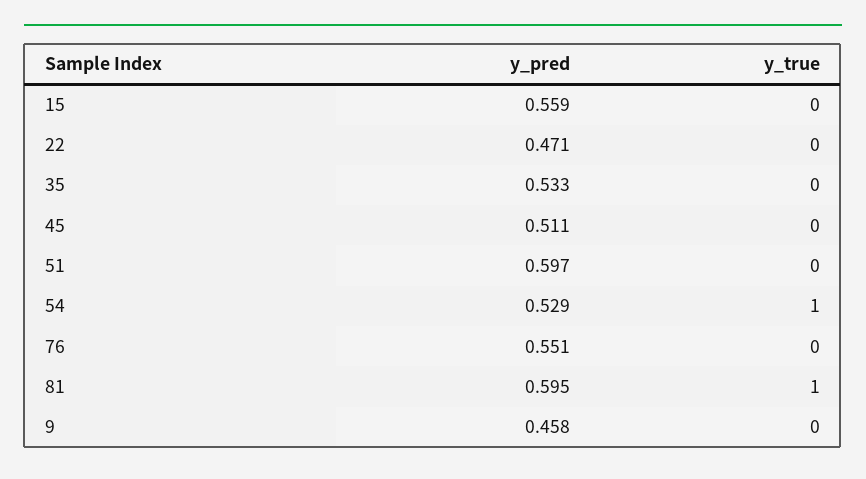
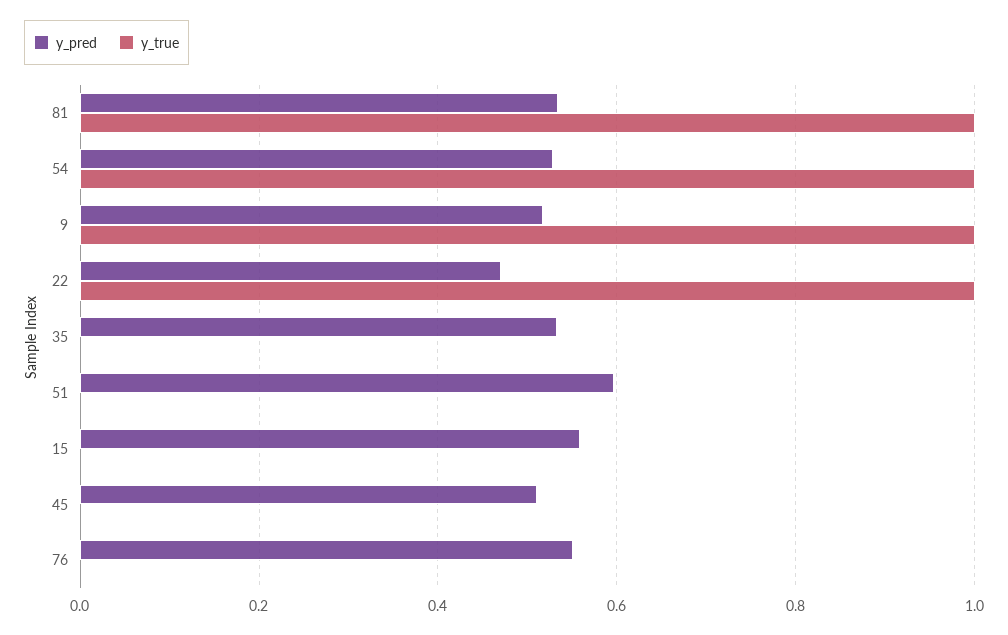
  {
    "y_pred": {
      "15": 0.559,
      "22": 0.471,
      "35": 0.533,
      "45": 0.511,
      "51": 0.597,
      "54": 0.529,
      "76": 0.551,
-     "81": 0.595,
+     "81": 0.54,
-     "9": 0.458
+     "9": 0.52
    },
    "y_true": {
      "15": 0,
-     "22": 0,
+     "22": 1,
      "35": 0,
      "45": 0,
      "51": 0,
      "54": 1,
      "76": 0,
      "81": 1,
-     "9": 0
+     "9": 1
    }
  }

